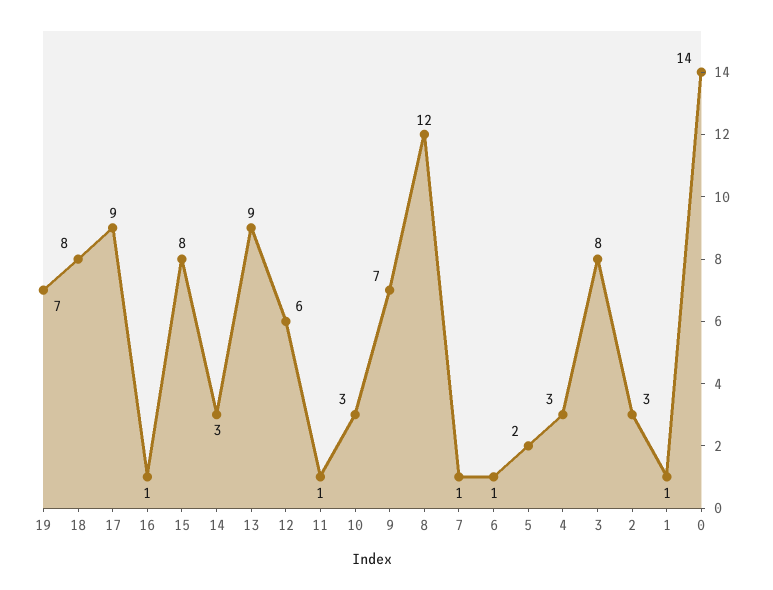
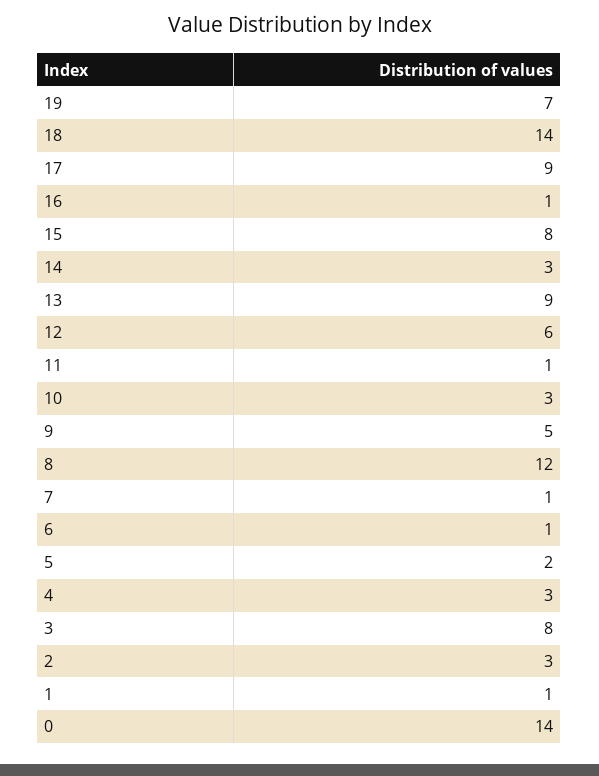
  {
    "19": 7,
-   "18": 8,
+   "18": 14,
    "17": 9,
    "16": 1,
    "15": 8,
    "14": 3,
    "13": 9,
    "12": 6,
    "11": 1,
    "10": 3,
-   "9": 7,
+   "9": 5,
    "8": 12,
    "7": 1,
    "6": 1,
    "5": 2,
    "4": 3,
    "3": 8,
    "2": 3,
    "1": 1,
    "0": 14
  }

